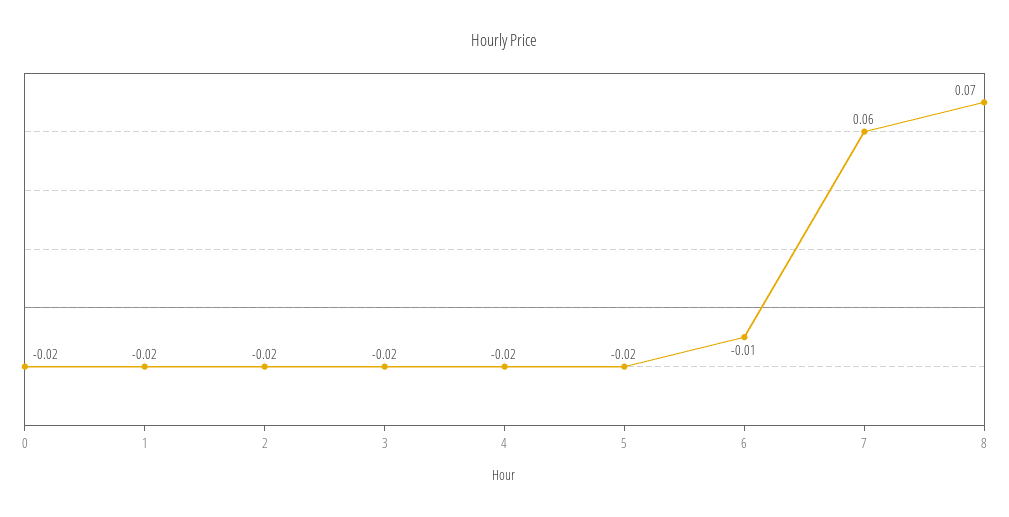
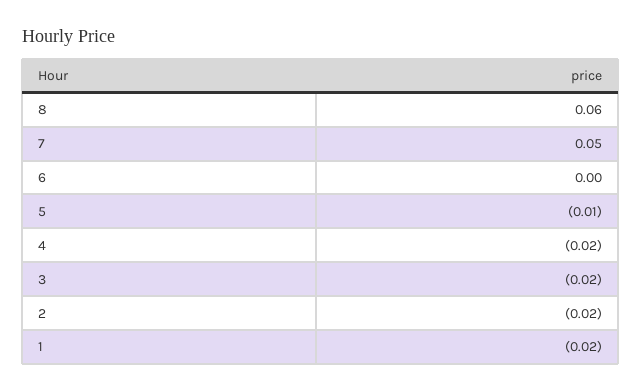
  {
-   "0": -0.02,
    "1": -0.02,
    "2": -0.02,
    "3": -0.02,
    "4": -0.02,
-   "5": -0.02,
+   "5": -0.01,
-   "6": -0.01,
+   "6": 0,
-   "7": 0.06,
+   "7": 0.05,
-   "8": 0.07
+   "8": 0.06
  }

